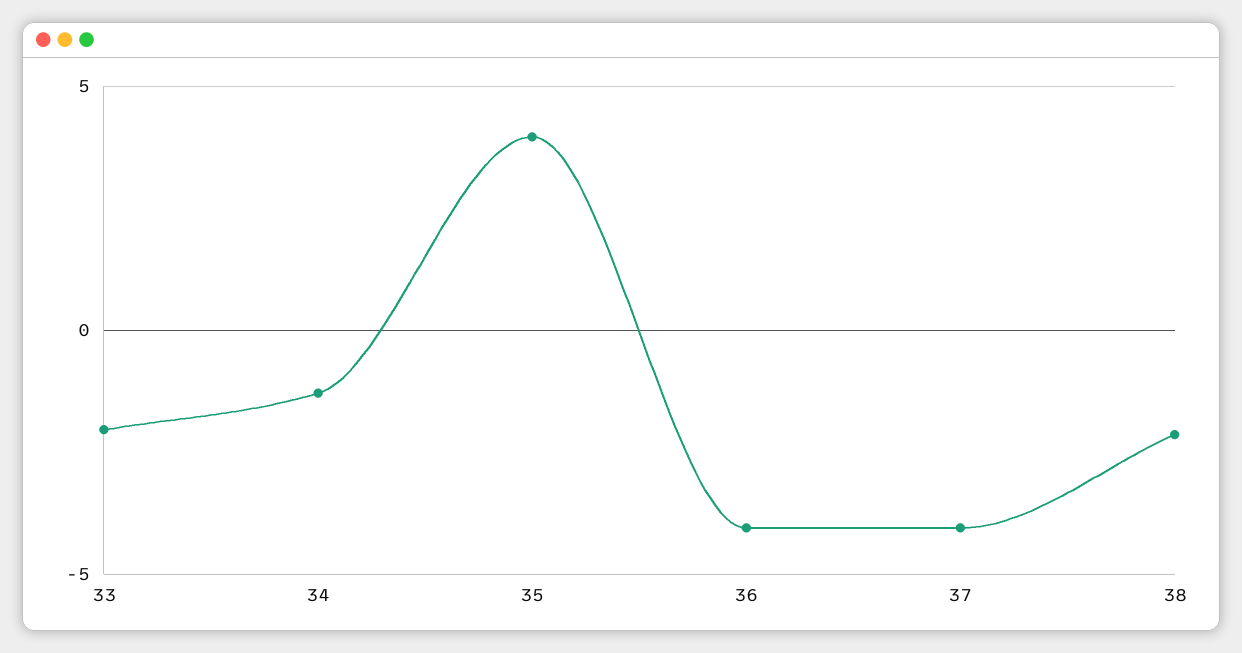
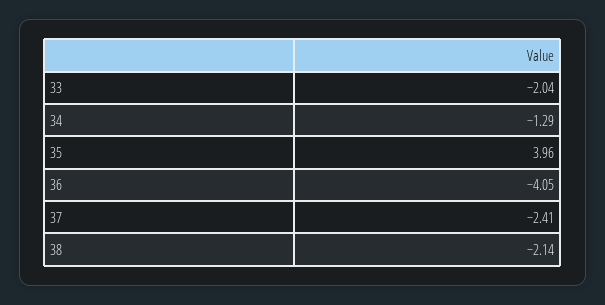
  {
    "33": -2.04,
    "34": -1.29,
    "35": 3.96,
    "36": -4.05,
-   "37": -4,
+   "37": -2.41,
    "38": -2.14
  }

